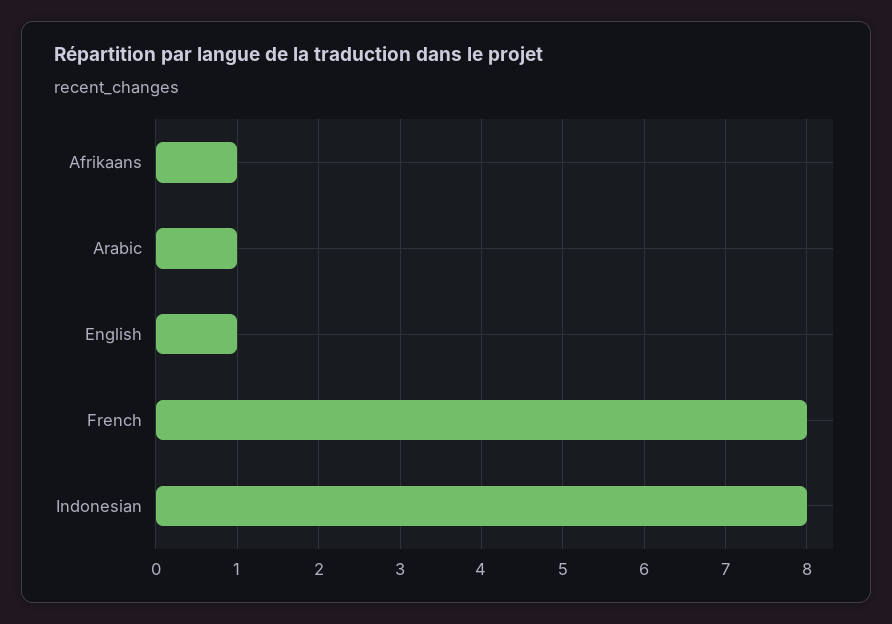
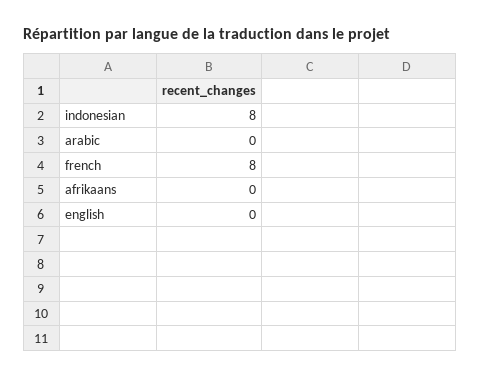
  {
-   "Afrikaans": 1,
+   "Afrikaans": 0,
-   "Arabic": 1,
+   "Arabic": 0,
-   "English": 1,
+   "English": 0,
    "French": 8,
    "Indonesian": 8
  }

